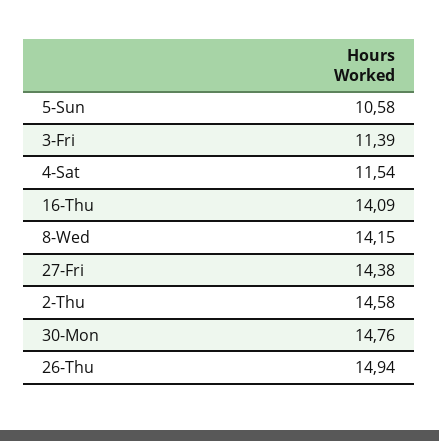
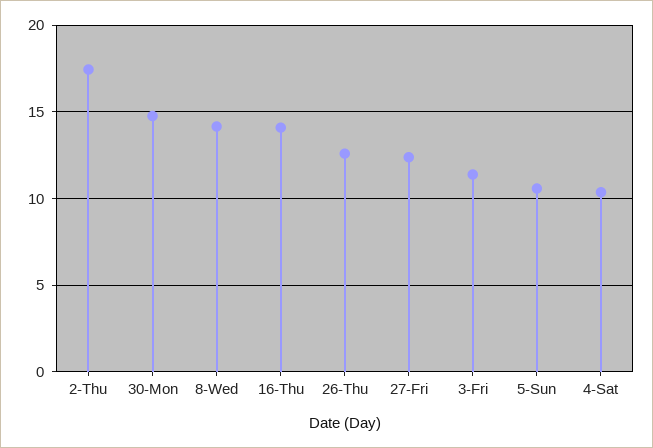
  {
    "5-Sun": 10.58,
    "3-Fri": 11.39,
-   "4-Sat": 11.54,
+   "4-Sat": 10.5,
    "16-Thu": 14.09,
    "8-Wed": 14.15,
-   "27-Fri": 14.38,
+   "27-Fri": 12.5,
-   "2-Thu": 14.58,
+   "2-Thu": 17.5,
    "30-Mon": 14.76,
-   "26-Thu": 14.94
+   "26-Thu": 12.5
  }

